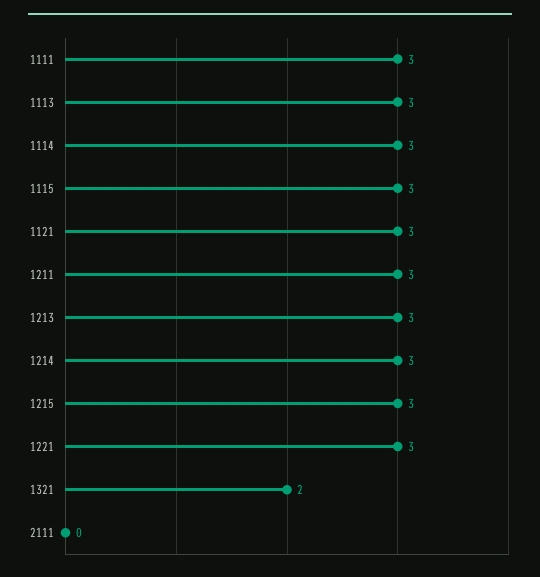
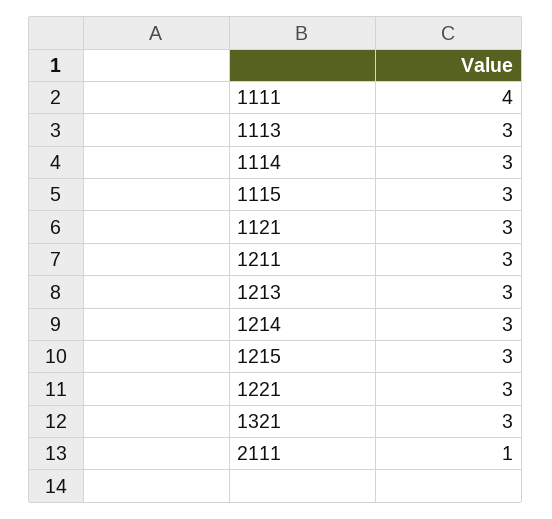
  {
-   "1111": 3,
+   "1111": 4,
    "1113": 3,
    "1114": 3,
    "1115": 3,
    "1121": 3,
    "1211": 3,
    "1213": 3,
    "1214": 3,
    "1215": 3,
    "1221": 3,
-   "1321": 2,
+   "1321": 3,
-   "2111": 0
+   "2111": 1
  }

